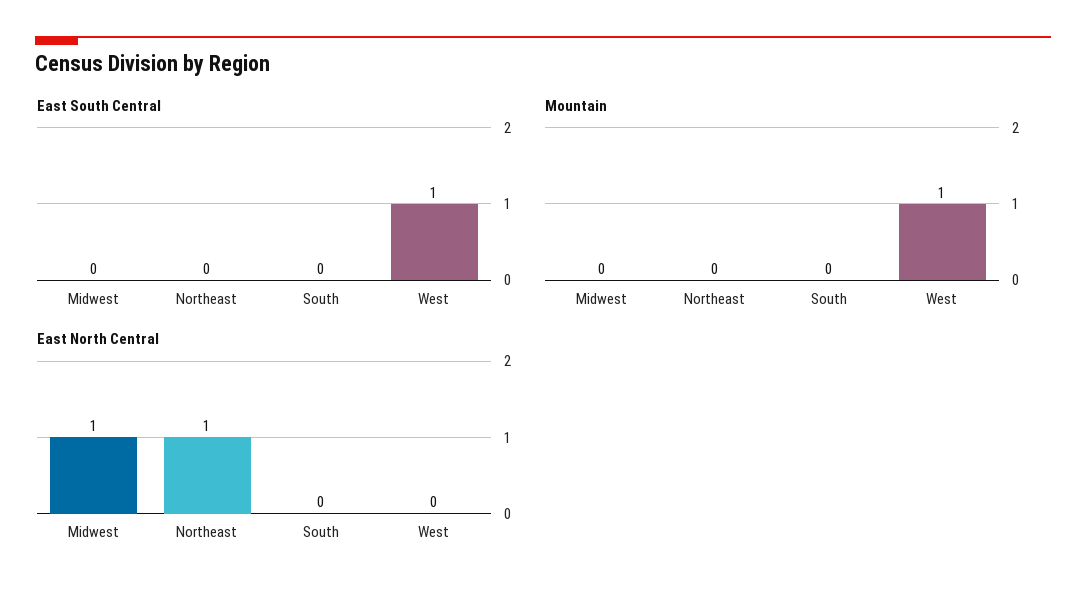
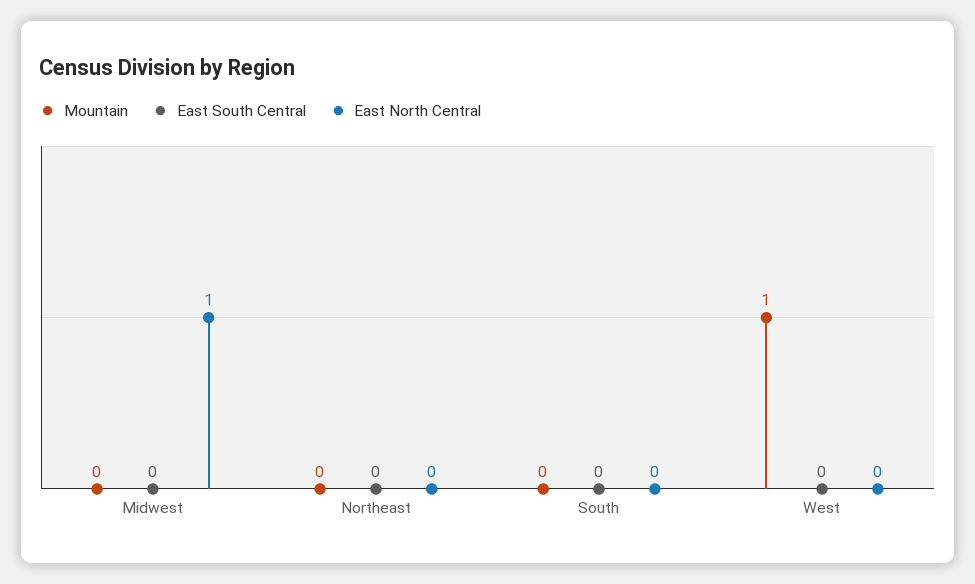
  {
    "East South Central": {
      "Midwest": 0,
      "Northeast": 0,
      "South": 0,
-     "West": 1
+     "West": 0
    },
    "Mountain": {
      "Midwest": 0,
      "Northeast": 0,
      "South": 0,
      "West": 1
    },
    "East North Central": {
      "Midwest": 1,
-     "Northeast": 1,
+     "Northeast": 0,
      "South": 0,
      "West": 0
    }
  }

